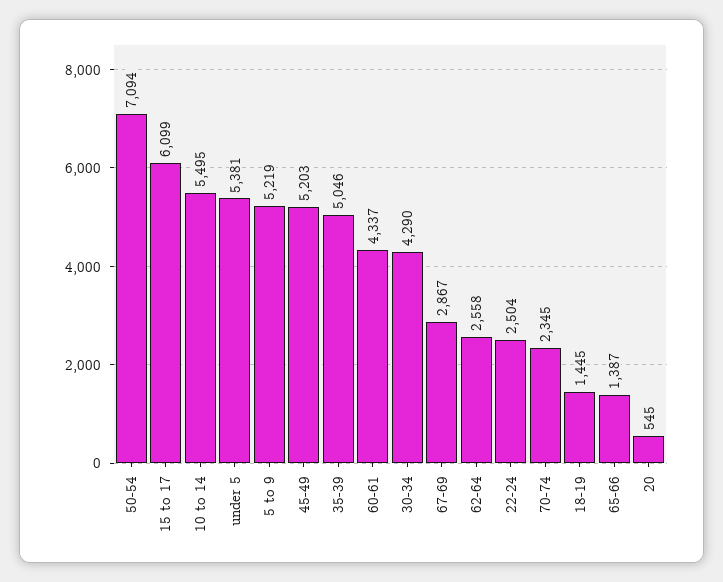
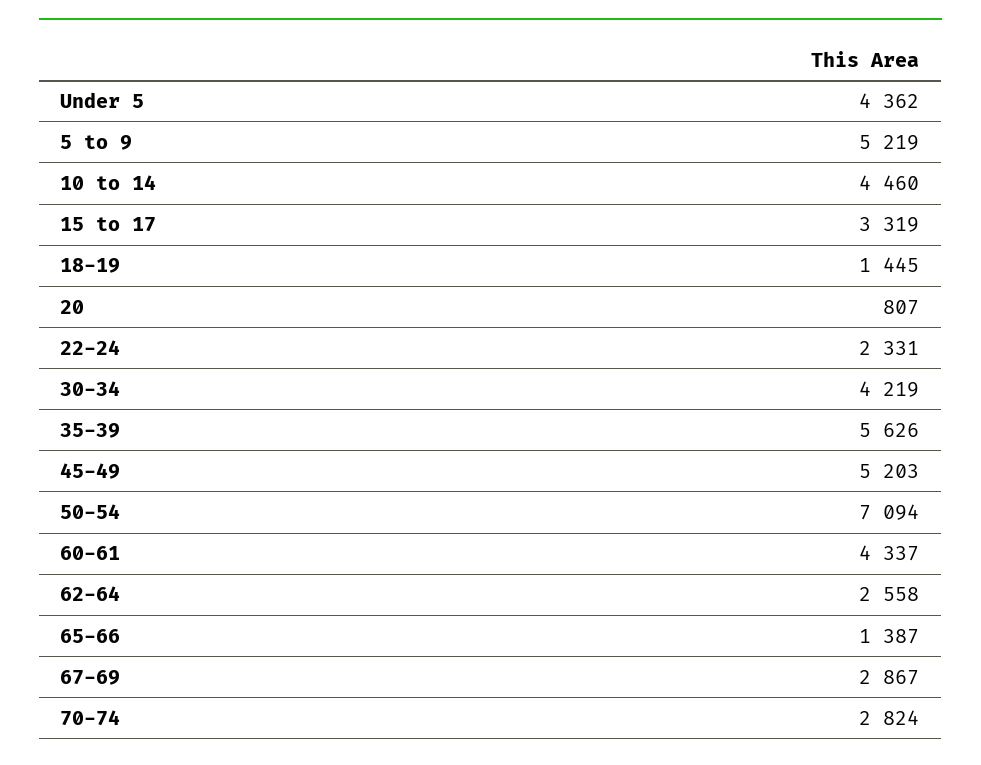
  {
    "50-54": 7094,
-   "15 to 17": 6099,
+   "15 to 17": 3319,
-   "10 to 14": 5495,
+   "10 to 14": 4460,
-   "under 5": 5381,
+   "under 5": 4362,
    "5 to 9": 5219,
    "45-49": 5203,
-   "35-39": 5046,
+   "35-39": 5626,
    "60-61": 4337,
-   "30-34": 4290,
+   "30-34": 4219,
    "67-69": 2867,
    "62-64": 2558,
-   "22-24": 2504,
+   "22-24": 2331,
-   "70-74": 2345,
+   "70-74": 2824,
    "18-19": 1445,
    "65-66": 1387,
-   "20": 545
+   "20": 807
  }

